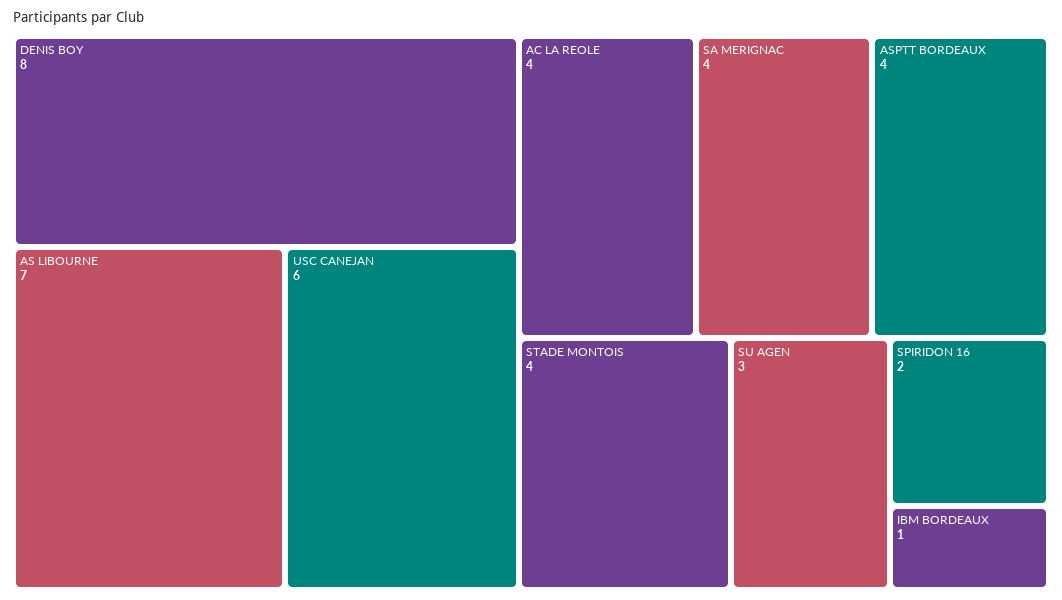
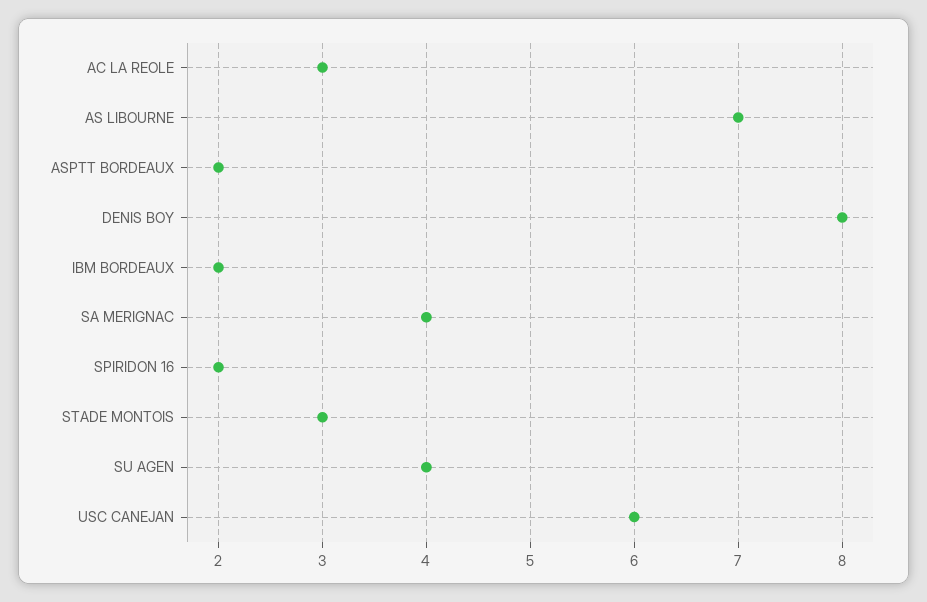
  {
    "DENIS BOY": 8,
    "AS LIBOURNE": 7,
    "USC CANEJAN": 6,
-   "AC LA REOLE": 4,
+   "AC LA REOLE": 3,
    "SA MERIGNAC": 4,
-   "ASPTT BORDEAUX": 4,
+   "ASPTT BORDEAUX": 2,
-   "STADE MONTOIS": 4,
+   "STADE MONTOIS": 3,
-   "SU AGEN": 3,
+   "SU AGEN": 4,
    "SPIRIDON 16": 2,
-   "IBM BORDEAUX": 1
+   "IBM BORDEAUX": 2
  }

